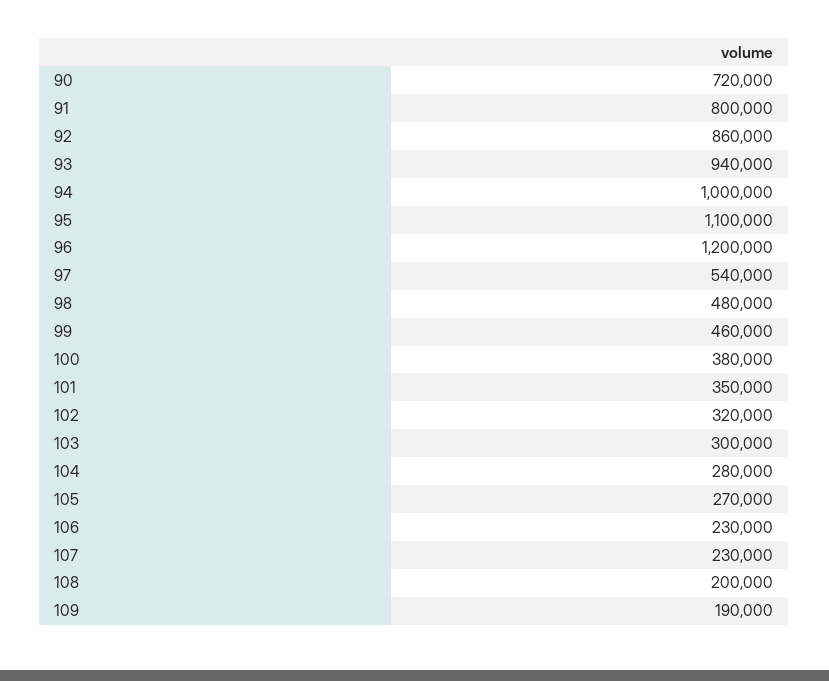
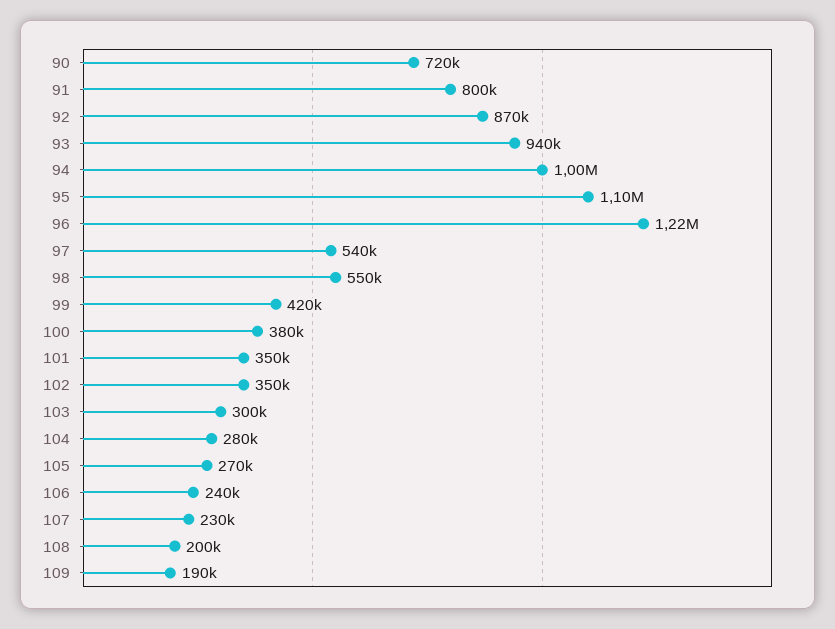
  {
    "90": 720000,
    "91": 800000,
-   "92": 860000,
+   "92": 870000,
    "93": 940000,
    "94": 1000000,
    "95": 1100000,
-   "96": 1200000,
+   "96": 1220000,
    "97": 540000,
-   "98": 480000,
+   "98": 550000,
-   "99": 460000,
+   "99": 420000,
    "100": 380000,
    "101": 350000,
-   "102": 320000,
+   "102": 350000,
    "103": 300000,
    "104": 280000,
    "105": 270000,
-   "106": 230000,
+   "106": 240000,
    "107": 230000,
    "108": 200000,
    "109": 190000
  }

